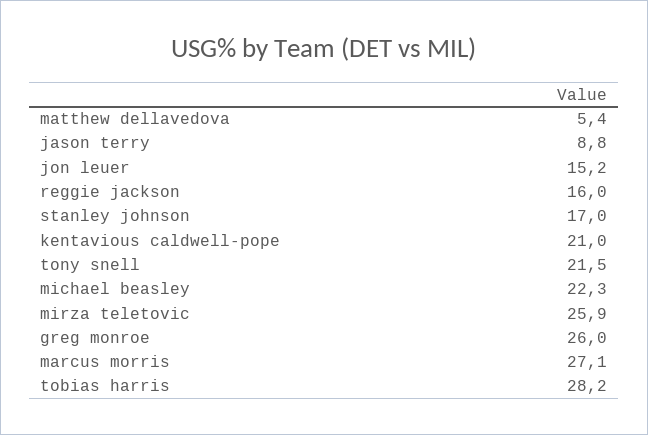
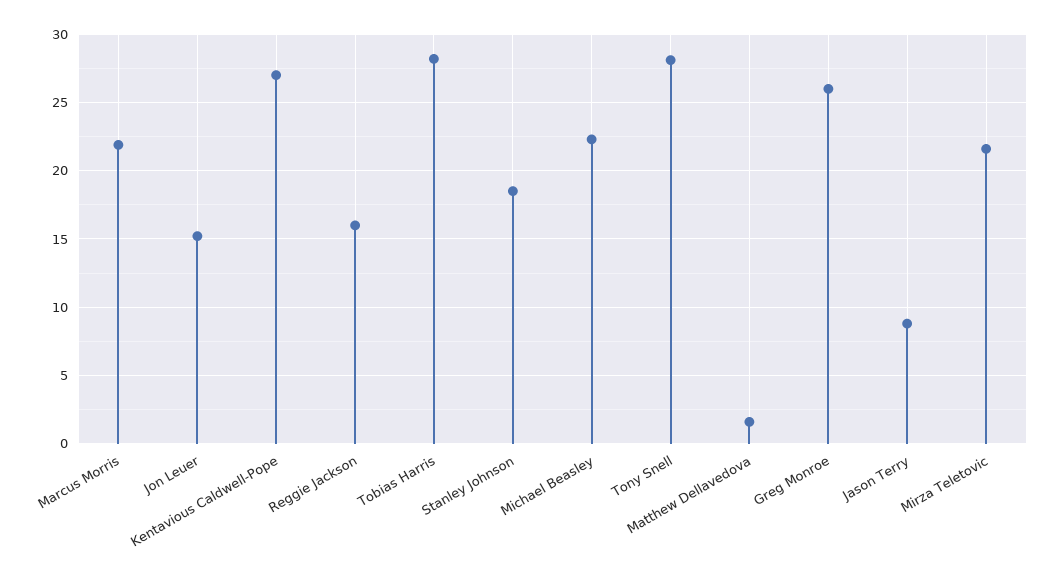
  {
-   "matthew dellavedova": 5.4,
+   "matthew dellavedova": 1.5,
    "jason terry": 8.8,
    "jon leuer": 15.2,
    "reggie jackson": 16,
-   "stanley johnson": 17,
+   "stanley johnson": 18.5,
-   "kentavious caldwell-pope": 21,
+   "kentavious caldwell-pope": 27,
-   "tony snell": 21.5,
+   "tony snell": 28,
    "michael beasley": 22.3,
-   "mirza teletovic": 25.9,
+   "mirza teletovic": 21.5,
    "greg monroe": 26,
-   "marcus morris": 27.1,
+   "marcus morris": 22,
    "tobias harris": 28.2
  }

